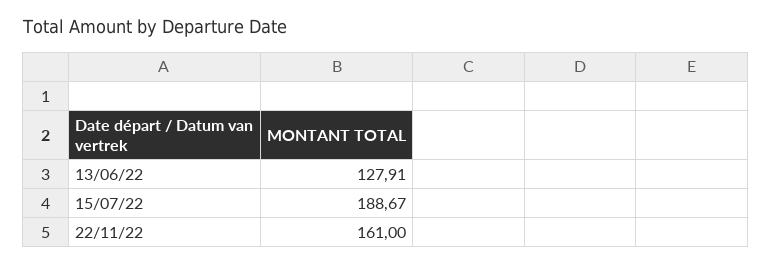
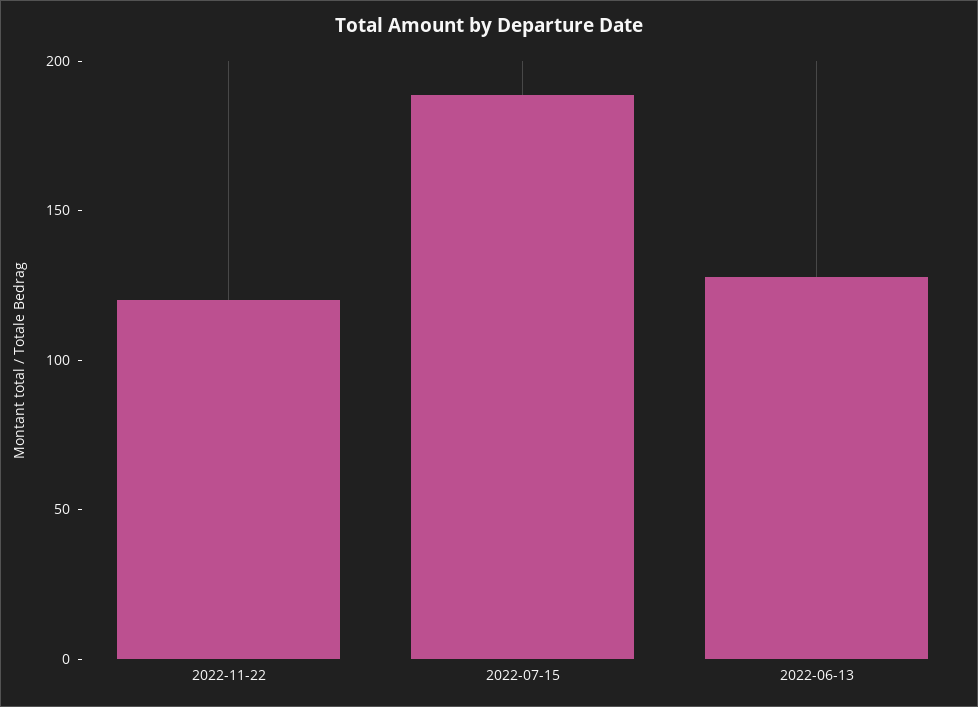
  {
    "13/06/22": 127.91,
    "15/07/22": 188.67,
-   "22/11/22": 161
+   "22/11/22": 120
  }

